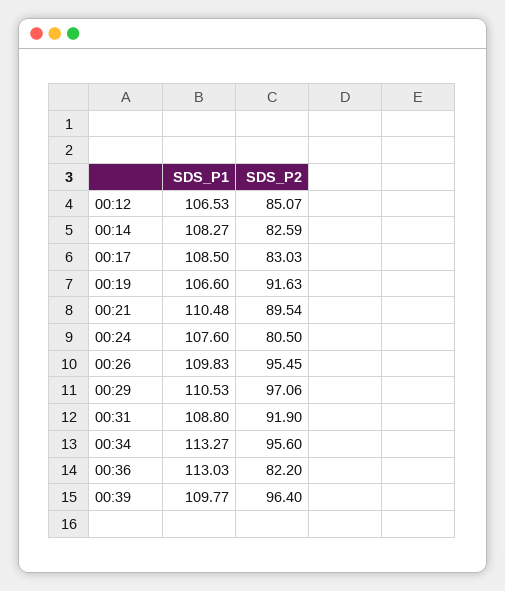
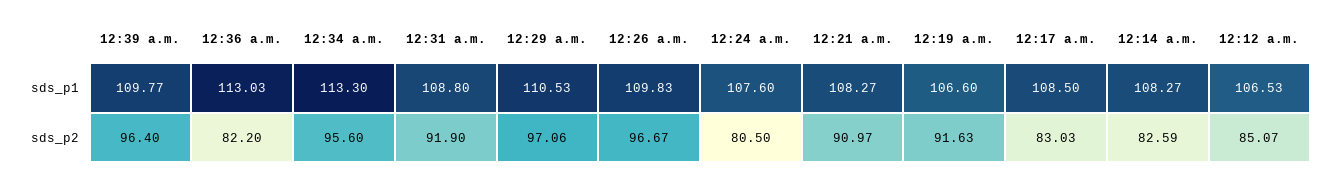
  {
    "SDS_P1": {
      "00:12": 106.53,
      "00:14": 108.27,
      "00:17": 108.5,
      "00:19": 106.6,
-     "00:21": 110.48,
+     "00:21": 108.27,
      "00:24": 107.6,
      "00:26": 109.83,
      "00:29": 110.53,
      "00:31": 108.8,
-     "00:34": 113.27,
+     "00:34": 113.3,
      "00:36": 113.03,
      "00:39": 109.77
    },
    "SDS_P2": {
      "00:12": 85.07,
      "00:14": 82.59,
      "00:17": 83.03,
      "00:19": 91.63,
-     "00:21": 89.54,
+     "00:21": 90.97,
      "00:24": 80.5,
-     "00:26": 95.45,
+     "00:26": 96.67,
      "00:29": 97.06,
      "00:31": 91.9,
      "00:34": 95.6,
      "00:36": 82.2,
      "00:39": 96.4
    }
  }

